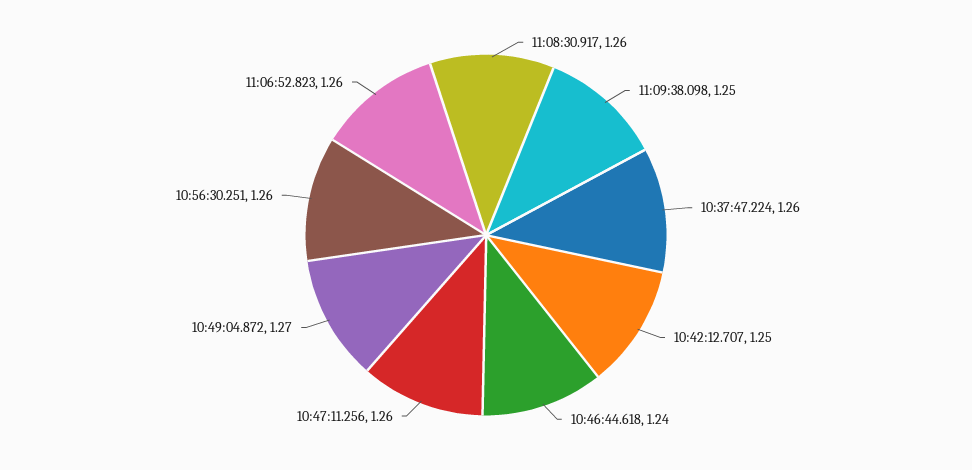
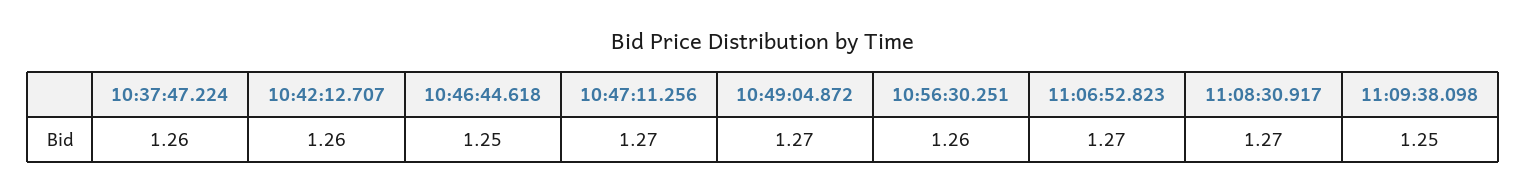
  {
-   "11:08:30.917": 1.26,
+   "11:08:30.917": 1.27,
    "11:09:38.098": 1.25,
    "10:37:47.224": 1.26,
-   "10:42:12.707": 1.25,
+   "10:42:12.707": 1.26,
-   "10:46:44.618": 1.24,
+   "10:46:44.618": 1.25,
-   "10:47:11.256": 1.26,
+   "10:47:11.256": 1.27,
    "10:49:04.872": 1.27,
    "10:56:30.251": 1.26,
-   "11:06:52.823": 1.26
+   "11:06:52.823": 1.27
  }

